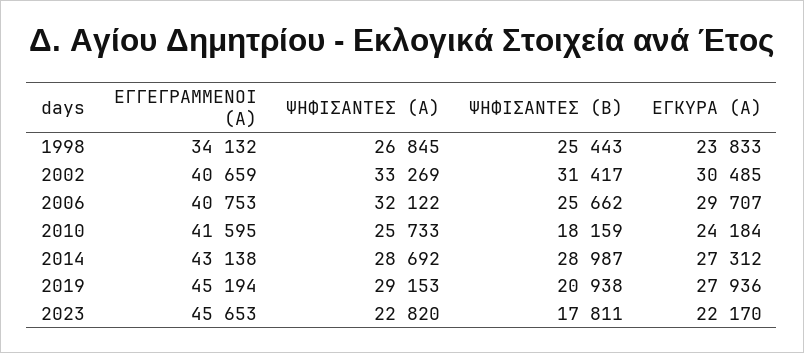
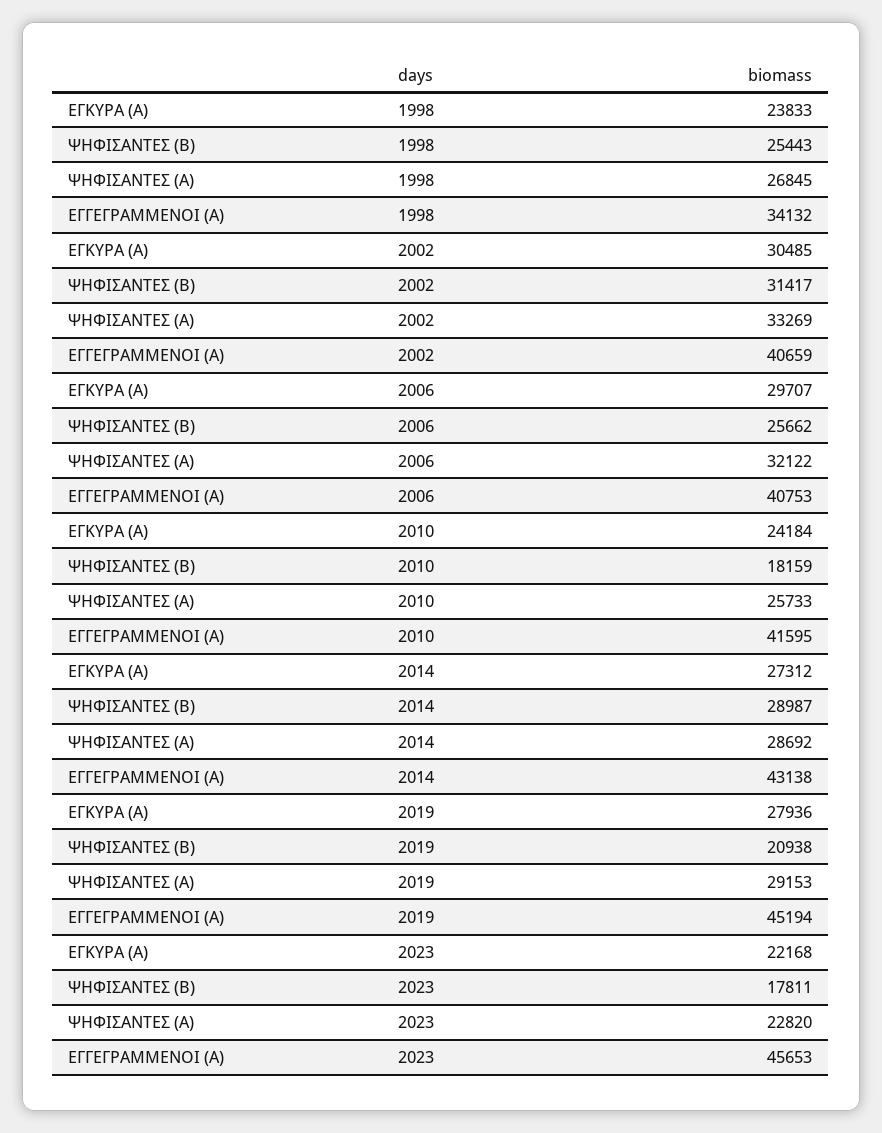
  {
    "ΕΓΓΕΓΡΑΜΜΕΝΟΙ (Α)": {
      "1998": 34132,
      "2002": 40659,
      "2006": 40753,
      "2010": 41595,
      "2014": 43138,
      "2019": 45194,
      "2023": 45653
    },
    "ΨΗΦΙΣΑΝΤΕΣ (Α)": {
      "1998": 26845,
      "2002": 33269,
      "2006": 32122,
      "2010": 25733,
      "2014": 28692,
      "2019": 29153,
      "2023": 22820
    },
    "ΨΗΦΙΣΑΝΤΕΣ (Β)": {
      "1998": 25443,
      "2002": 31417,
      "2006": 25662,
      "2010": 18159,
      "2014": 28987,
      "2019": 20938,
      "2023": 17811
    },
    "ΕΓΚΥΡΑ (Α)": {
      "1998": 23833,
      "2002": 30485,
      "2006": 29707,
      "2010": 24184,
      "2014": 27312,
      "2019": 27936,
-     "2023": 22170
+     "2023": 22168
    }
  }

